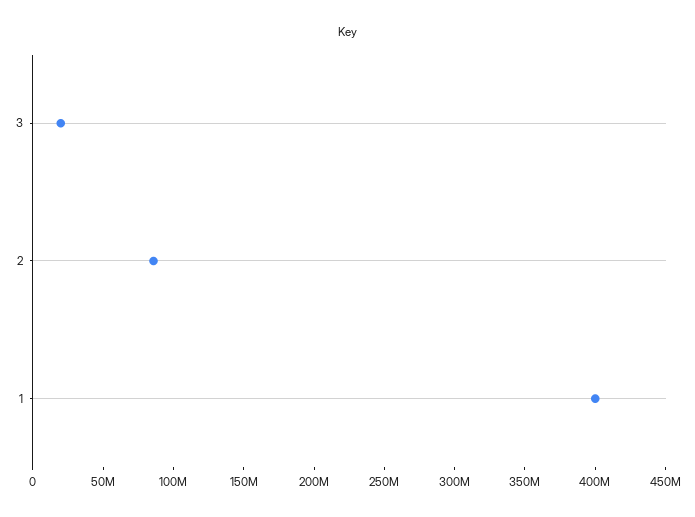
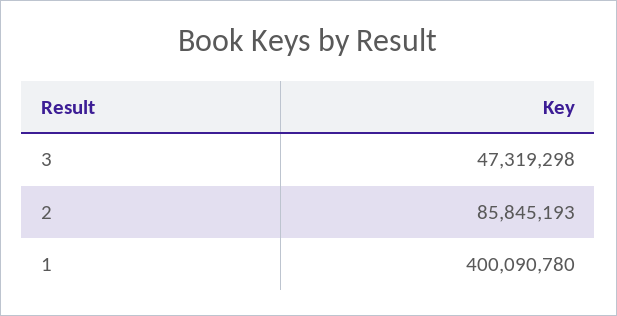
  {
-   "3": 20000000,
+   "3": 47319298,
    "2": 85845193,
    "1": 400090780
  }

